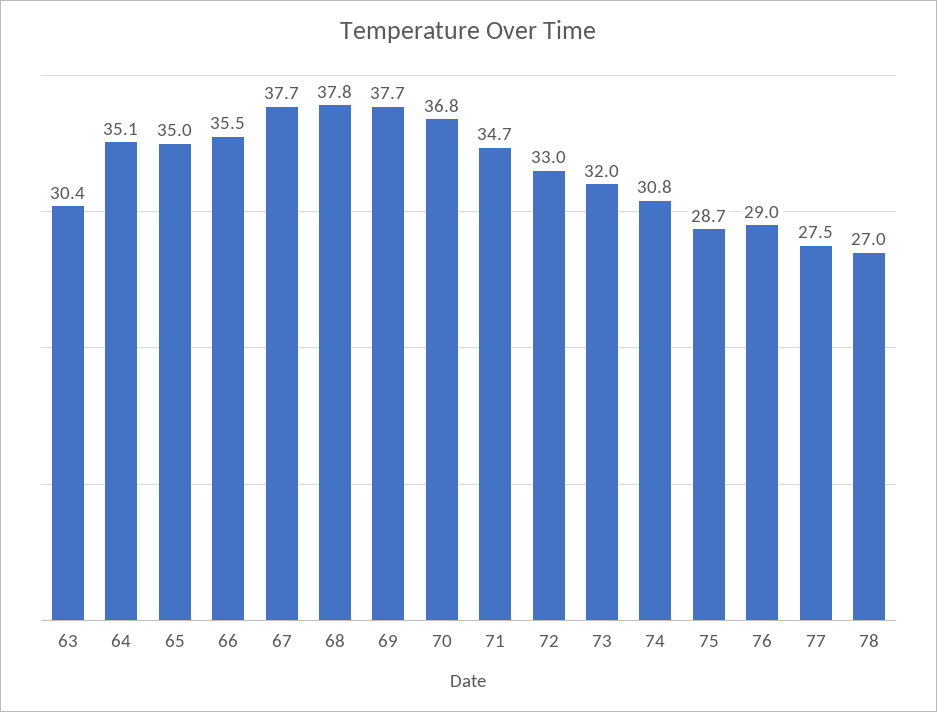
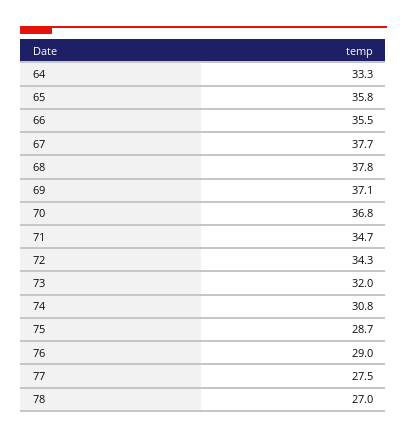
  {
-   "63": 30.4,
-   "64": 35.1,
+   "64": 33.3,
-   "65": 35,
+   "65": 35.8,
    "66": 35.5,
    "67": 37.7,
    "68": 37.8,
-   "69": 37.7,
+   "69": 37.1,
    "70": 36.8,
    "71": 34.7,
-   "72": 33,
+   "72": 34.3,
    "73": 32,
    "74": 30.8,
    "75": 28.7,
    "76": 29,
    "77": 27.5,
    "78": 27
  }

